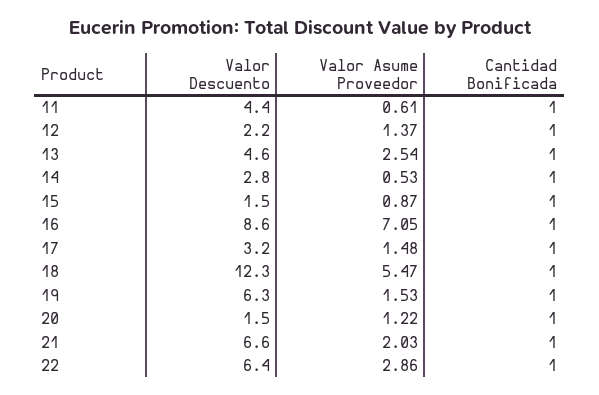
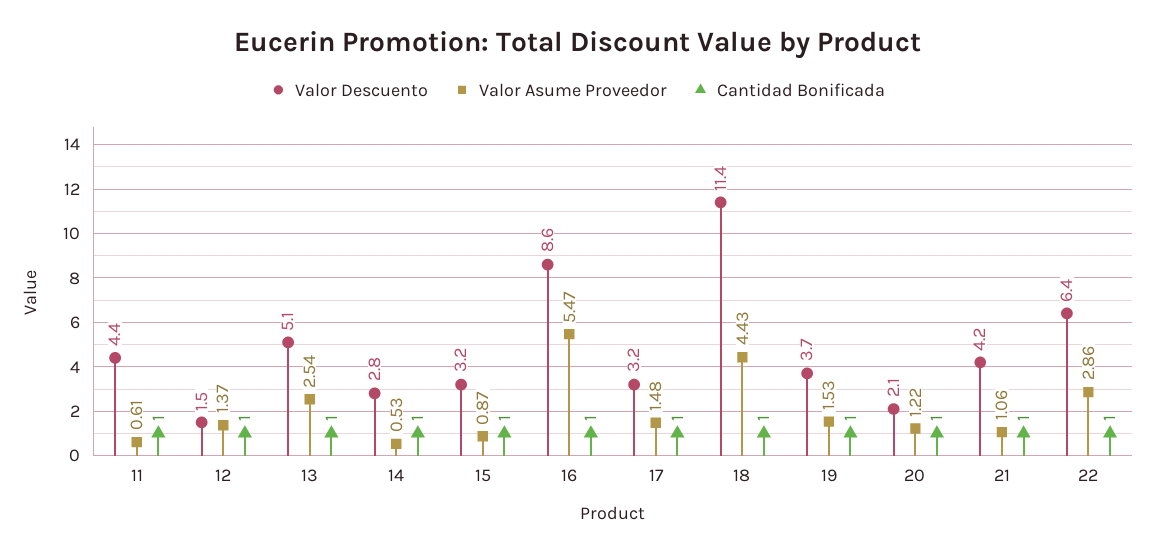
  {
    "Valor Descuento": {
      "11": 4.4,
-     "12": 2.2,
+     "12": 1.5,
-     "13": 4.6,
+     "13": 5.1,
      "14": 2.8,
-     "15": 1.5,
+     "15": 3.2,
      "16": 8.6,
      "17": 3.2,
-     "18": 12.3,
+     "18": 11.4,
-     "19": 6.3,
+     "19": 3.7,
-     "20": 1.5,
+     "20": 2.1,
-     "21": 6.6,
+     "21": 4.2,
      "22": 6.4
    },
    "Valor Asume Proveedor": {
      "11": 0.61,
      "12": 1.37,
      "13": 2.54,
      "14": 0.53,
      "15": 0.87,
-     "16": 7.05,
+     "16": 5.47,
      "17": 1.48,
-     "18": 5.47,
+     "18": 4.43,
      "19": 1.53,
      "20": 1.22,
-     "21": 2.03,
+     "21": 1.06,
      "22": 2.86
    },
    "Cantidad Bonificada": {
      "11": 1,
      "12": 1,
      "13": 1,
      "14": 1,
      "15": 1,
      "16": 1,
      "17": 1,
      "18": 1,
      "19": 1,
      "20": 1,
      "21": 1,
      "22": 1
    }
  }

